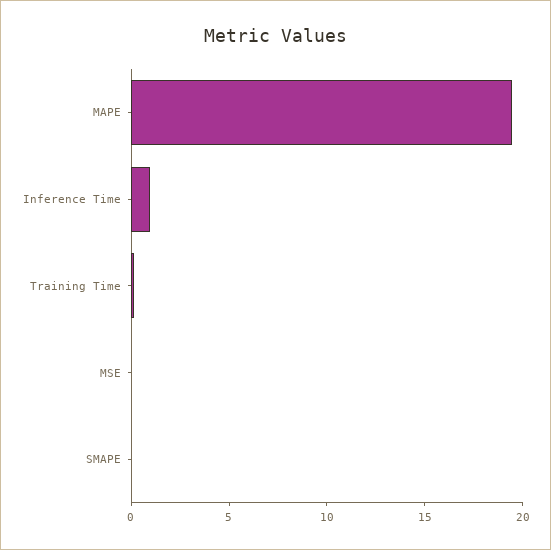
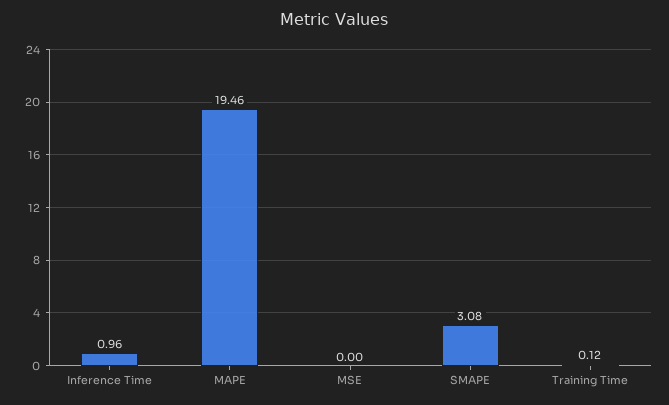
  {
    "MAPE": 19.46,
    "Inference Time": 0.96,
    "Training Time": 0.12,
    "MSE": 0,
-   "SMAPE": 0
+   "SMAPE": 3.08
  }

